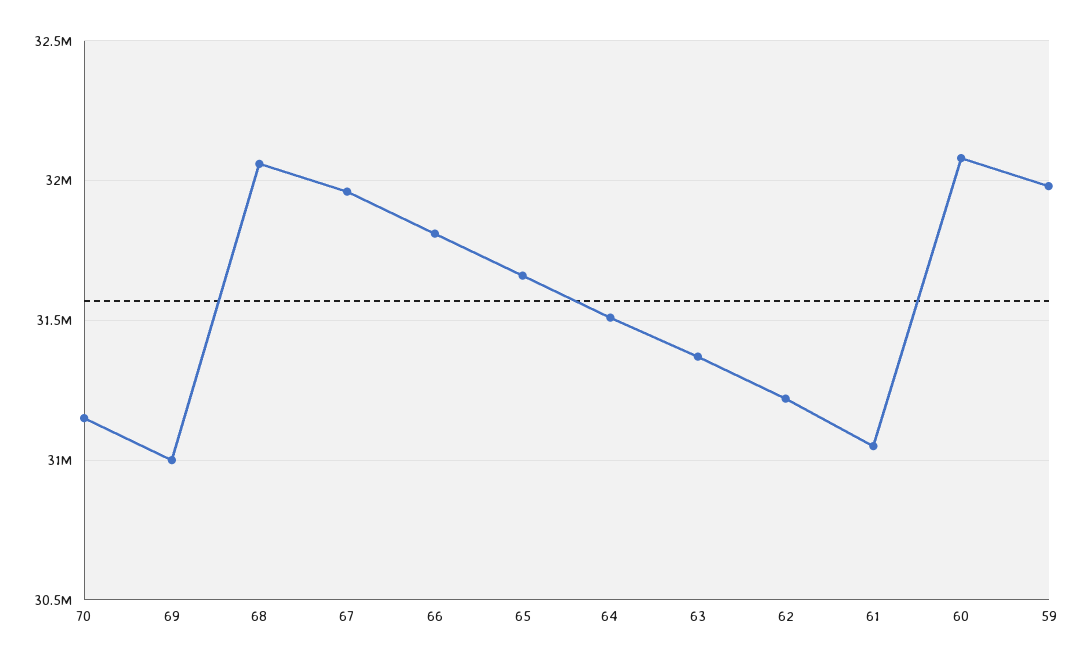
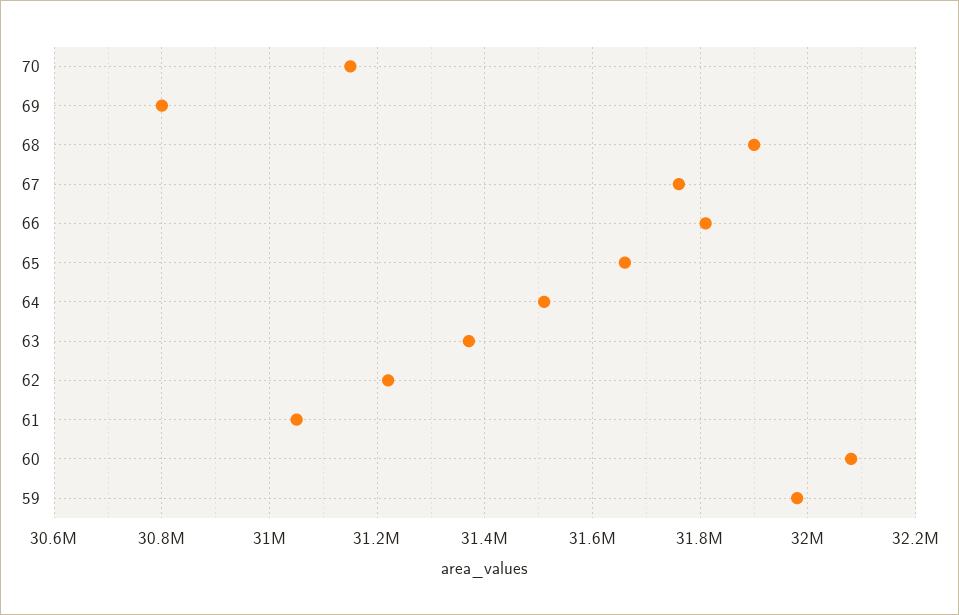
  {
    "70": 31160000,
-   "69": 31000000,
+   "69": 30800000,
-   "68": 32050000,
+   "68": 31900000,
-   "67": 31950000,
+   "67": 31760000,
    "66": 31820000,
    "65": 31660000,
    "64": 31520000,
    "63": 31380000,
    "62": 31220000,
    "61": 31060000,
    "60": 32080000,
    "59": 31980000
  }

